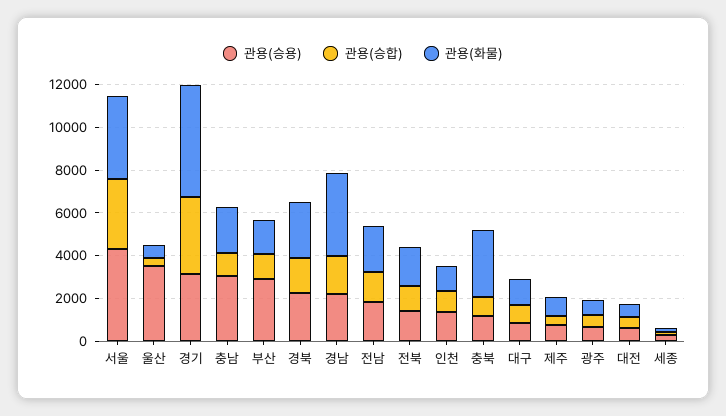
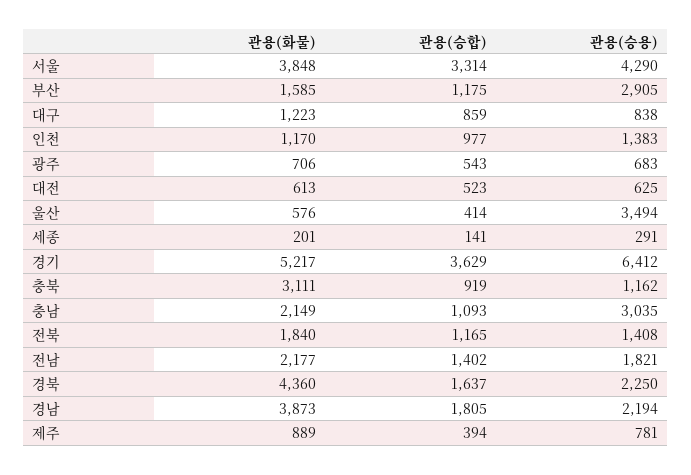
  {
    "관용(승용)": {
      "서울": 4290,
      "울산": 3494,
-     "경기": 3000,
+     "경기": 6412,
      "충남": 3035,
      "부산": 2905,
      "경북": 2250,
      "경남": 2194,
      "전남": 1821,
      "전북": 1408,
      "인천": 1383,
      "충북": 1162,
      "대구": 838,
      "제주": 781,
      "광주": 683,
      "대전": 625,
      "세종": 291
    },
    "관용(승합)": {
      "서울": 3314,
      "울산": 414,
      "경기": 3629,
      "충남": 1093,
      "부산": 1175,
      "경북": 1637,
      "경남": 1805,
      "전남": 1402,
      "전북": 1165,
      "인천": 977,
      "충북": 919,
      "대구": 859,
      "제주": 394,
      "광주": 543,
      "대전": 523,
      "세종": 141
    },
    "관용(화물)": {
      "서울": 3848,
      "울산": 576,
      "경기": 5217,
      "충남": 2149,
      "부산": 1585,
-     "경북": 2500,
+     "경북": 4360,
      "경남": 3873,
      "전남": 2177,
      "전북": 1840,
      "인천": 1170,
      "충북": 3111,
      "대구": 1223,
      "제주": 889,
      "광주": 706,
      "대전": 613,
      "세종": 201
    }
  }

